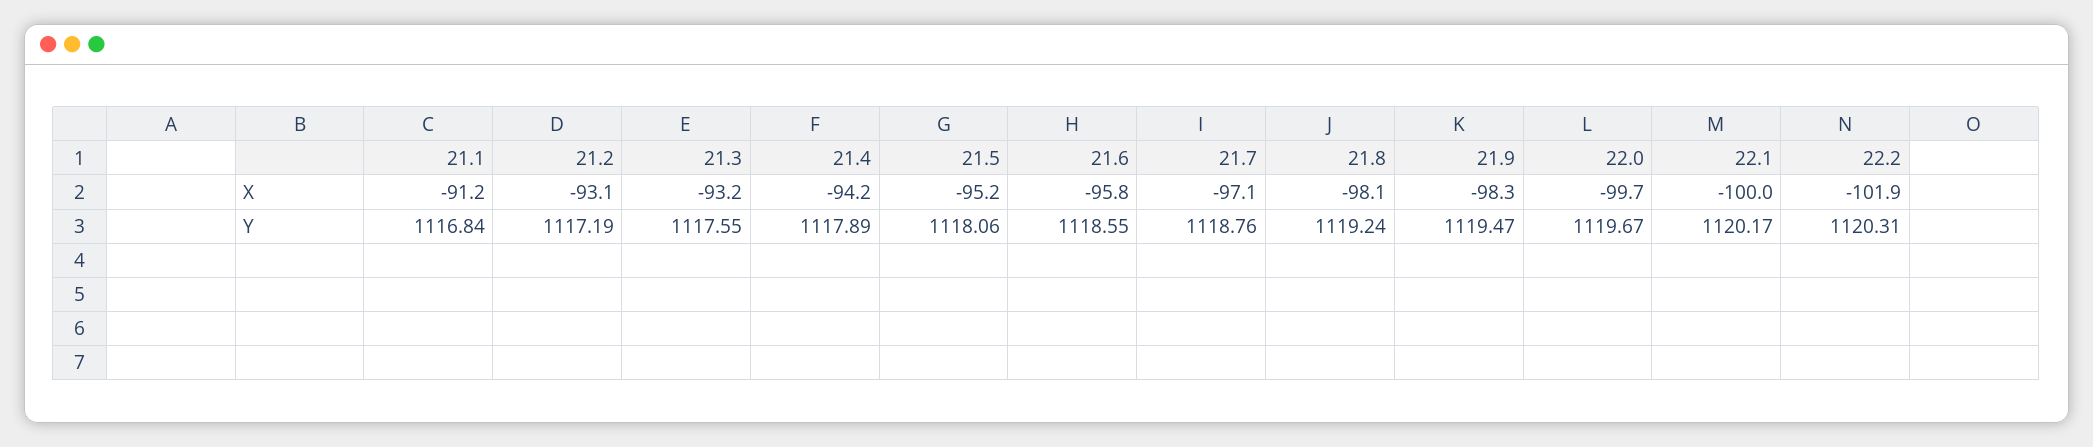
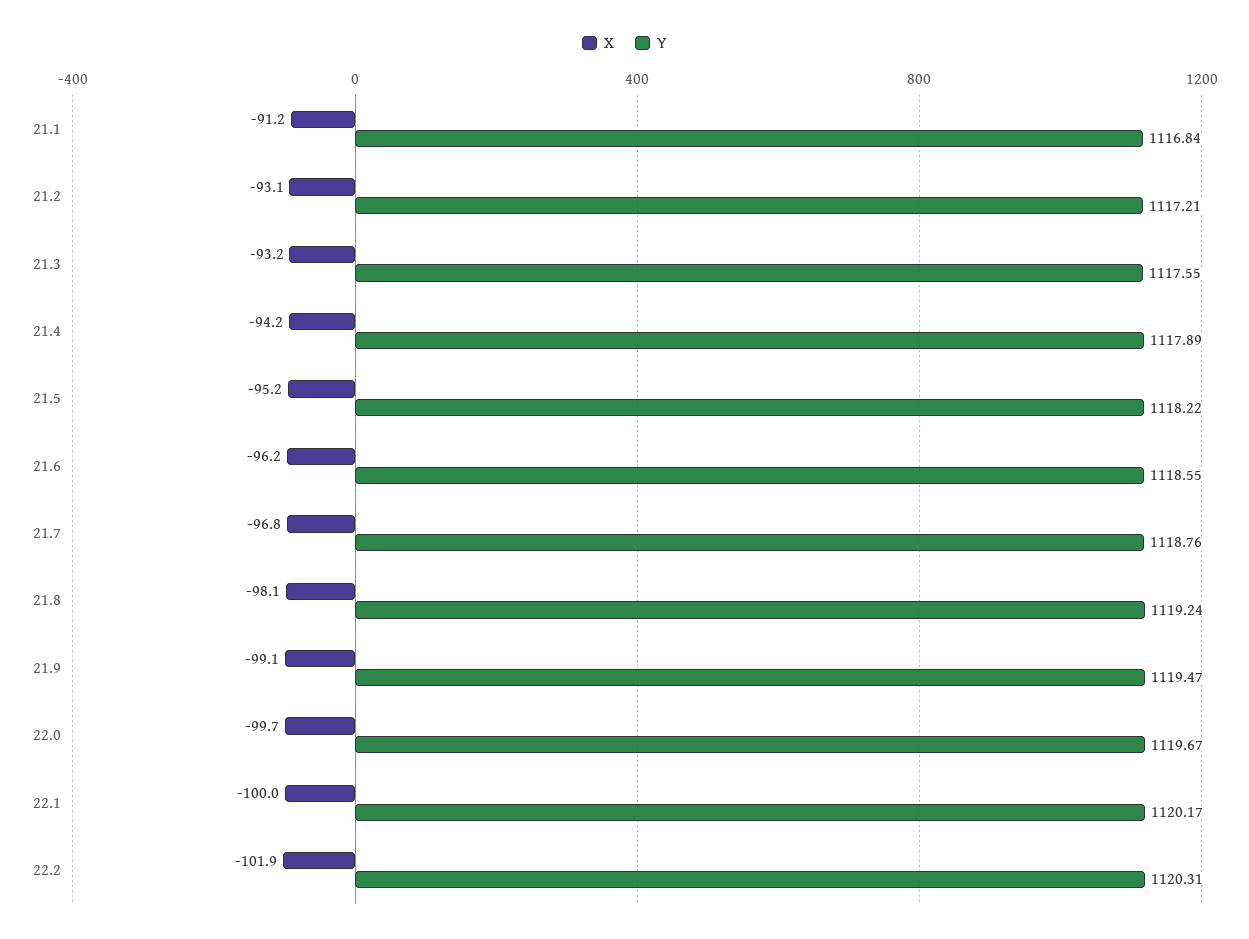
  {
    "X": {
      "21.1": -91.2,
      "21.2": -93.1,
      "21.3": -93.2,
      "21.4": -94.2,
      "21.5": -95.2,
-     "21.6": -95.8,
+     "21.6": -96.2,
-     "21.7": -97.1,
+     "21.7": -96.8,
      "21.8": -98.1,
-     "21.9": -98.3,
+     "21.9": -99.1,
      "22.0": -99.7,
      "22.1": -100,
      "22.2": -101.9
    },
    "Y": {
      "21.1": 1116.84,
-     "21.2": 1117.19,
+     "21.2": 1117.21,
      "21.3": 1117.55,
      "21.4": 1117.89,
-     "21.5": 1118.06,
+     "21.5": 1118.22,
      "21.6": 1118.55,
      "21.7": 1118.76,
      "21.8": 1119.24,
      "21.9": 1119.47,
      "22.0": 1119.67,
      "22.1": 1120.17,
      "22.2": 1120.31
    }
  }

